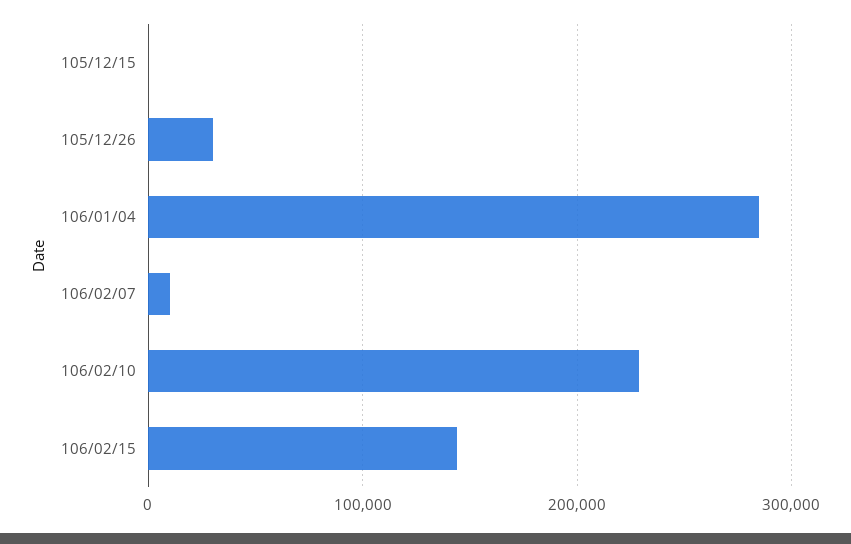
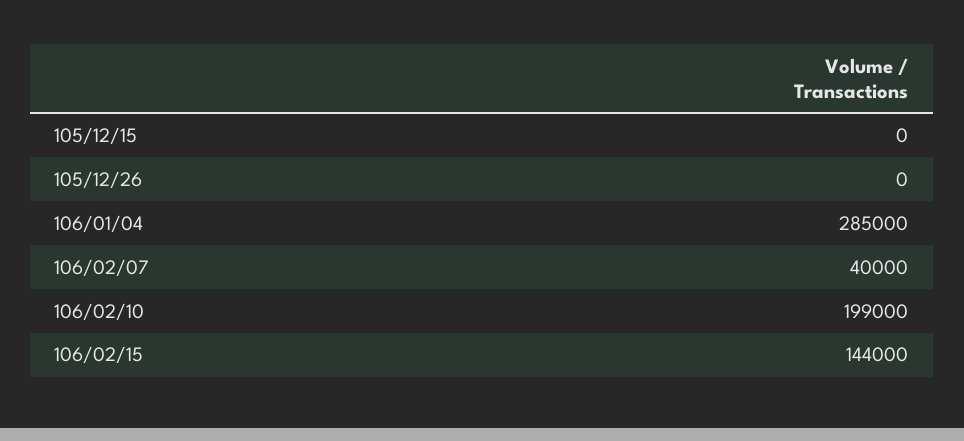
  {
    "105/12/15": 0,
-   "105/12/26": 30000,
+   "105/12/26": 0,
    "106/01/04": 285000,
-   "106/02/07": 10000,
+   "106/02/07": 40000,
-   "106/02/10": 230000,
+   "106/02/10": 199000,
    "106/02/15": 144000
  }

